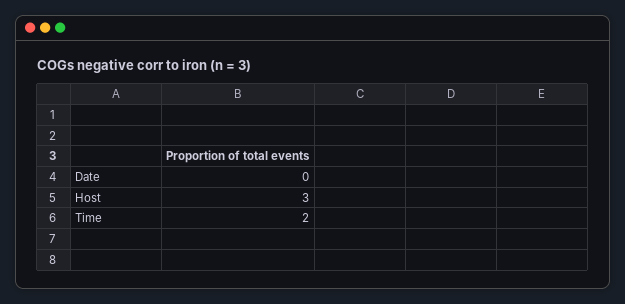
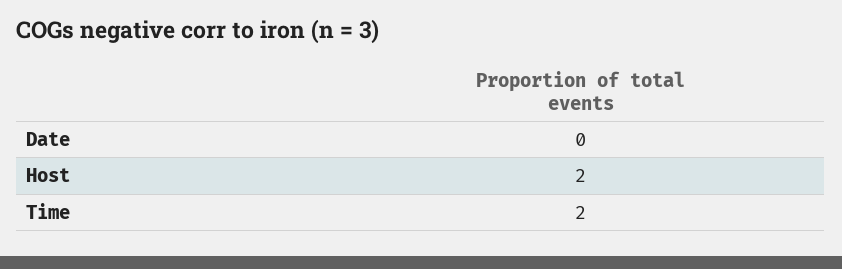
  {
    "Date": 0,
-   "Host": 3,
+   "Host": 2,
    "Time": 2
  }

